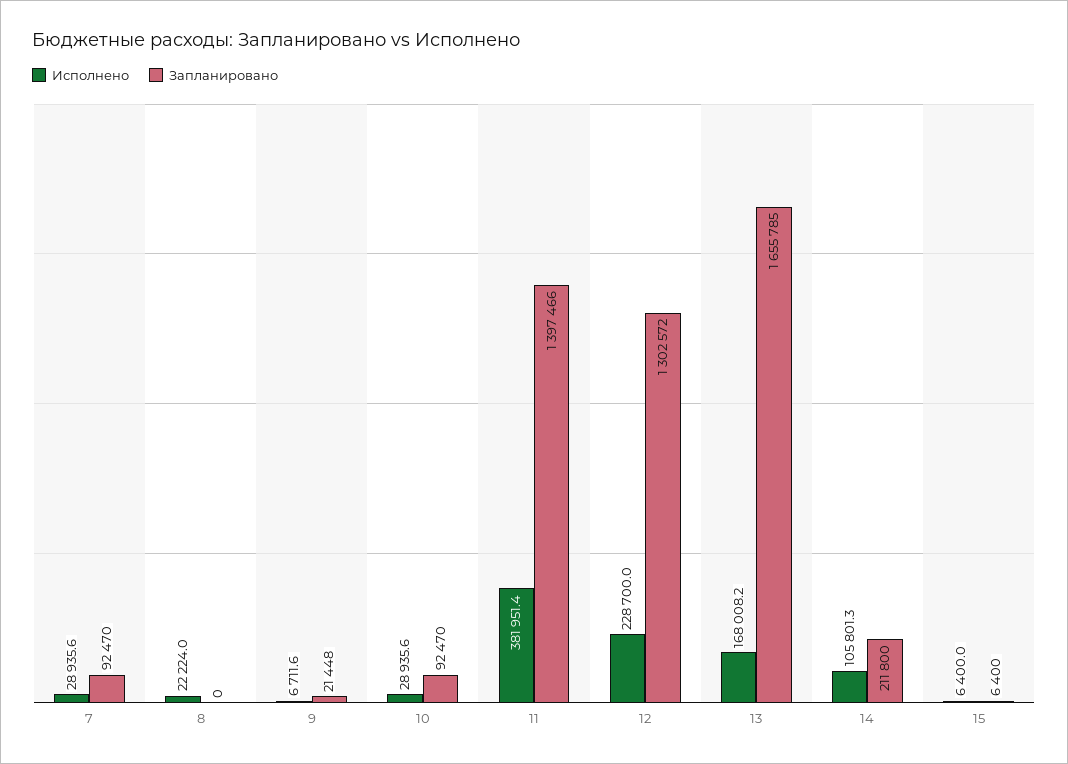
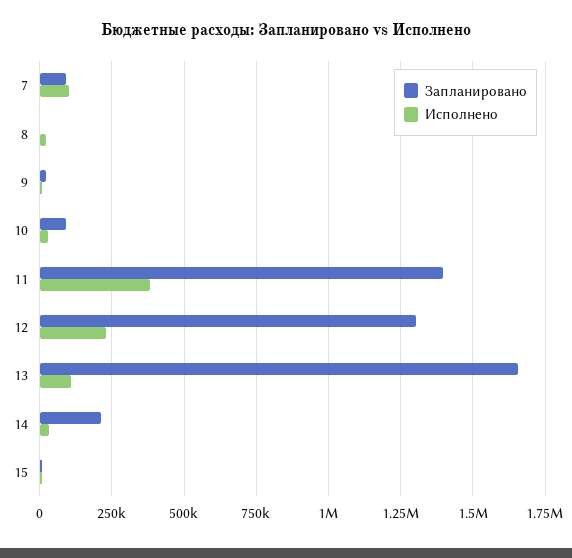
  {
    "Исполнено": {
-     "7": 28935.6,
+     "7": 100000,
      "8": 22224,
      "9": 6711.6,
      "10": 28935.6,
      "11": 381951.4,
      "12": 228700,
-     "13": 168008.2,
+     "13": 100000,
-     "14": 105801.3,
+     "14": 25000,
      "15": 6400
    },
    "Запланировано": {
      "7": 92470,
      "8": 0,
      "9": 21448,
      "10": 92470,
      "11": 1397466,
      "12": 1302572,
      "13": 1655785,
      "14": 211800,
      "15": 6400
    }
  }

